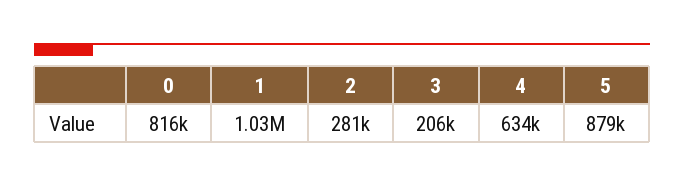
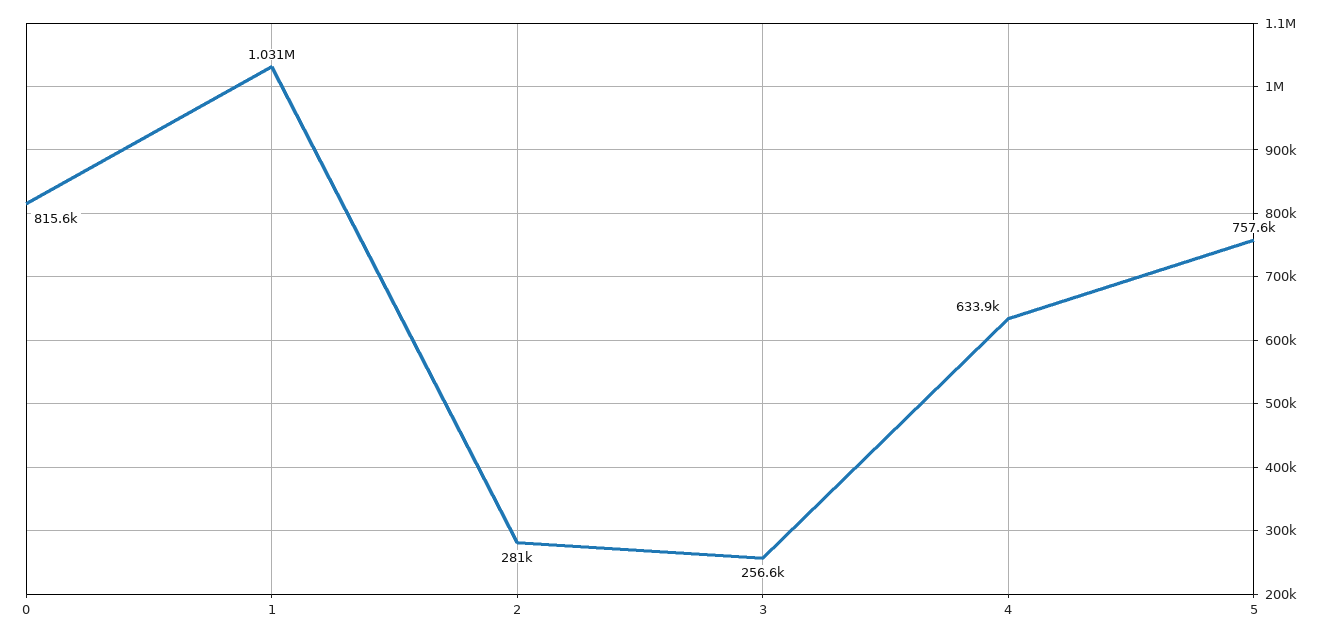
  {
    "0": 815600,
    "1": 1031000,
    "2": 281000,
-   "3": 206000,
+   "3": 256600,
    "4": 633900,
-   "5": 879000
+   "5": 757600
  }

